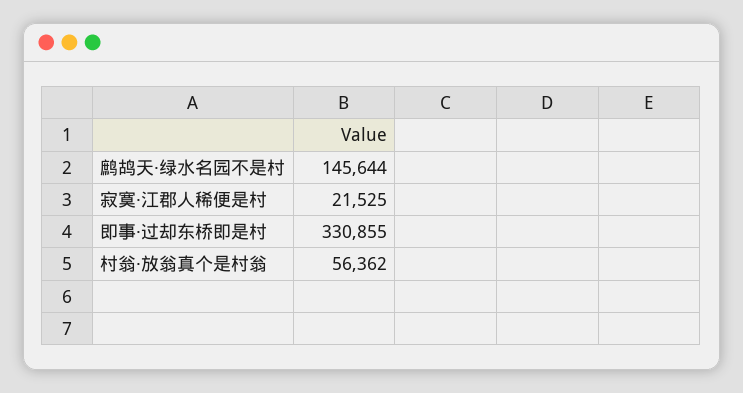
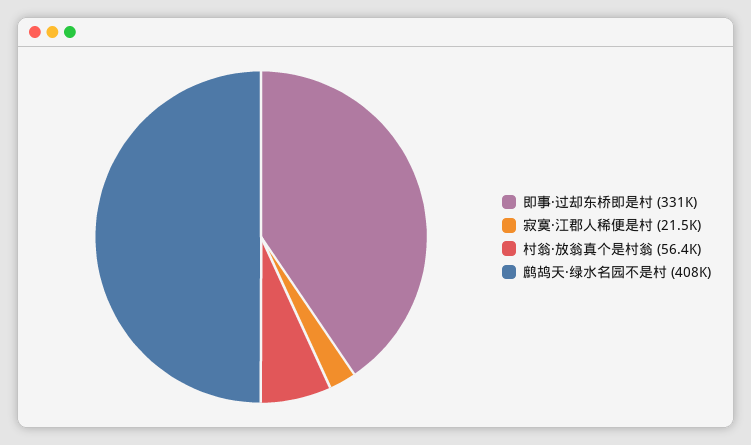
  {
-   "鹧鸪天·绿水名园不是村": 145644,
+   "鹧鸪天·绿水名园不是村": 408000,
    "寂寞·江郡人稀便是村": 21525,
    "即事·过却东桥即是村": 330855,
    "村翁·放翁真个是村翁": 56362
  }

